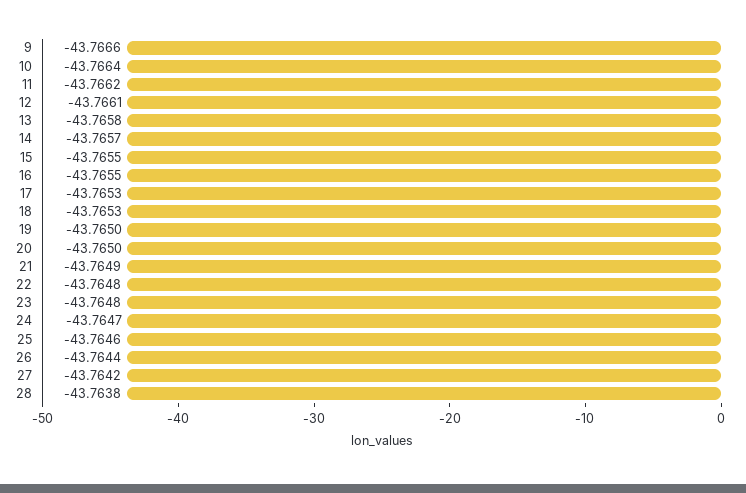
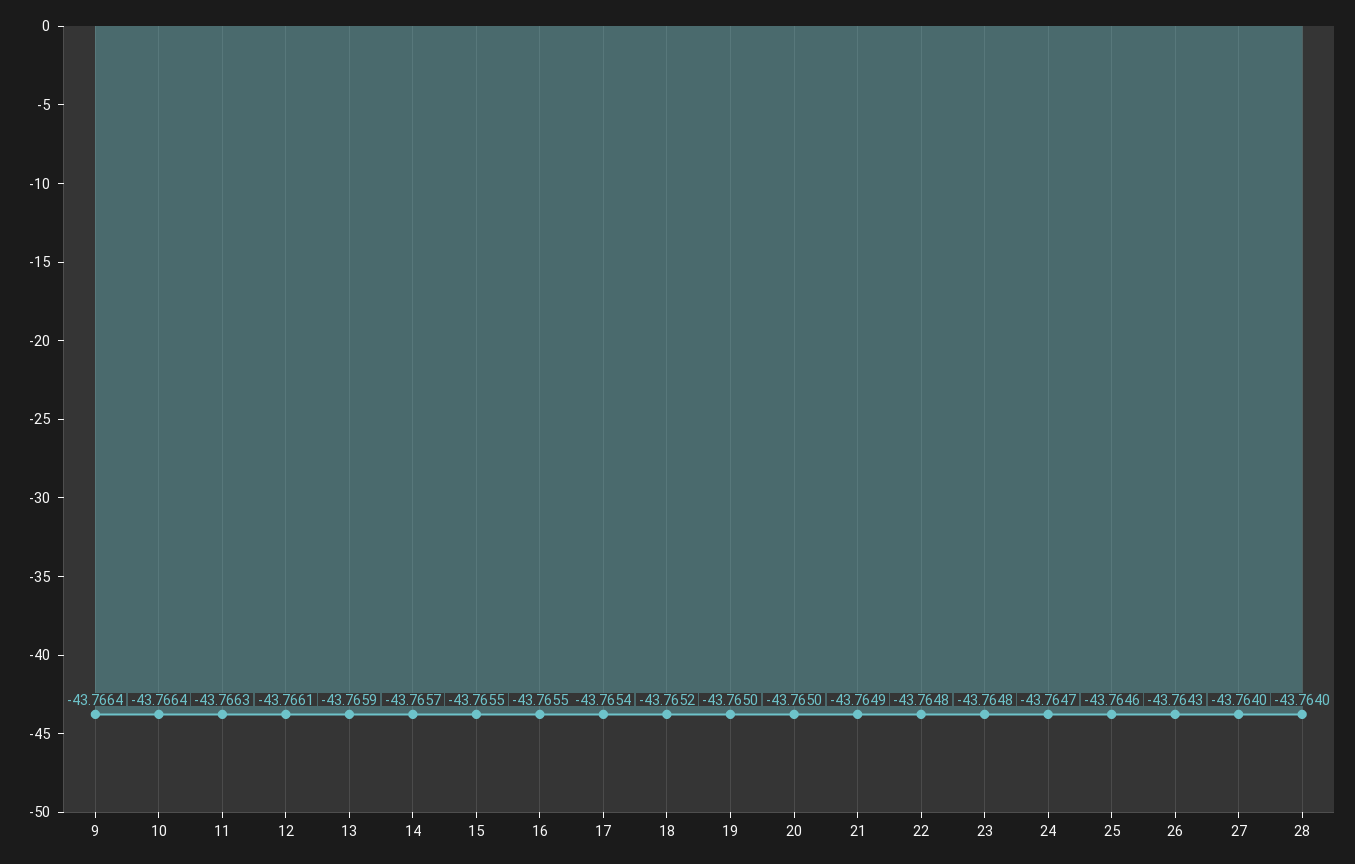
  {
-   "9": -43.7666,
+   "9": -43.7664,
    "10": -43.7664,
-   "11": -43.7662,
+   "11": -43.7663,
    "12": -43.7661,
-   "13": -43.7658,
+   "13": -43.7659,
    "14": -43.7657,
    "15": -43.7655,
    "16": -43.7655,
-   "17": -43.7653,
+   "17": -43.7654,
-   "18": -43.7653,
+   "18": -43.7652,
    "19": -43.765,
    "20": -43.765,
    "21": -43.7649,
    "22": -43.7648,
    "23": -43.7648,
    "24": -43.7647,
    "25": -43.7646,
-   "26": -43.7644,
+   "26": -43.7643,
-   "27": -43.7642,
+   "27": -43.764,
-   "28": -43.7638
+   "28": -43.764
  }

